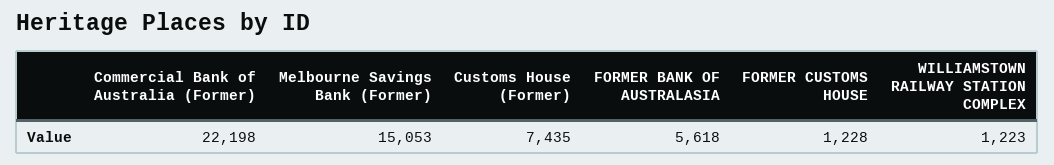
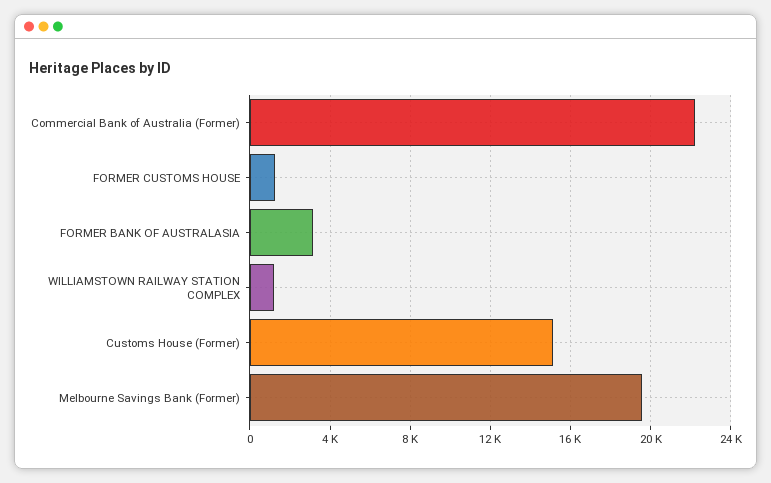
  {
    "Commercial Bank of Australia (Former)": 22198,
-   "Melbourne Savings Bank (Former)": 15053,
+   "Melbourne Savings Bank (Former)": 19500,
-   "Customs House (Former)": 7435,
+   "Customs House (Former)": 15000,
-   "FORMER BANK OF AUSTRALASIA": 5618,
+   "FORMER BANK OF AUSTRALASIA": 3000,
    "FORMER CUSTOMS HOUSE": 1228,
    "WILLIAMSTOWN RAILWAY STATION COMPLEX": 1223
  }

